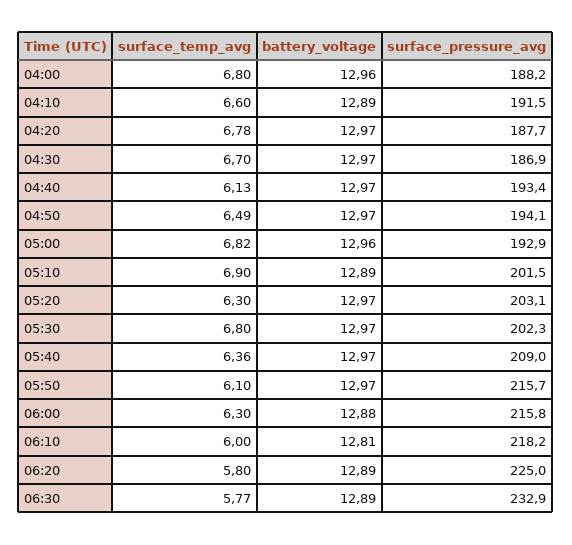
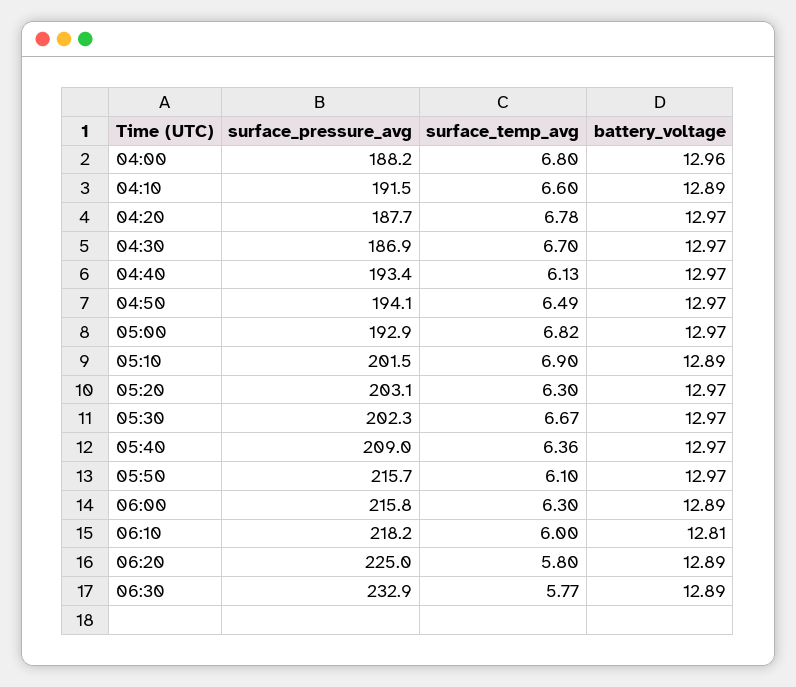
  {
    "surface_temp_avg": {
      "04:00": 6.8,
      "04:10": 6.6,
      "04:20": 6.78,
      "04:30": 6.7,
      "04:40": 6.13,
      "04:50": 6.49,
      "05:00": 6.82,
      "05:10": 6.9,
      "05:20": 6.3,
-     "05:30": 6.8,
+     "05:30": 6.67,
      "05:40": 6.36,
      "05:50": 6.1,
      "06:00": 6.3,
      "06:10": 6,
      "06:20": 5.8,
      "06:30": 5.77
    },
    "battery_voltage": {
      "04:00": 12.96,
      "04:10": 12.89,
      "04:20": 12.97,
      "04:30": 12.97,
      "04:40": 12.97,
      "04:50": 12.97,
-     "05:00": 12.96,
+     "05:00": 12.97,
      "05:10": 12.89,
      "05:20": 12.97,
      "05:30": 12.97,
      "05:40": 12.97,
      "05:50": 12.97,
-     "06:00": 12.88,
+     "06:00": 12.89,
      "06:10": 12.81,
      "06:20": 12.89,
      "06:30": 12.89
    },
    "surface_pressure_avg": {
      "04:00": 188.2,
      "04:10": 191.5,
      "04:20": 187.7,
      "04:30": 186.9,
      "04:40": 193.4,
      "04:50": 194.1,
      "05:00": 192.9,
      "05:10": 201.5,
      "05:20": 203.1,
      "05:30": 202.3,
      "05:40": 209,
      "05:50": 215.7,
      "06:00": 215.8,
      "06:10": 218.2,
      "06:20": 225,
      "06:30": 232.9
    }
  }

